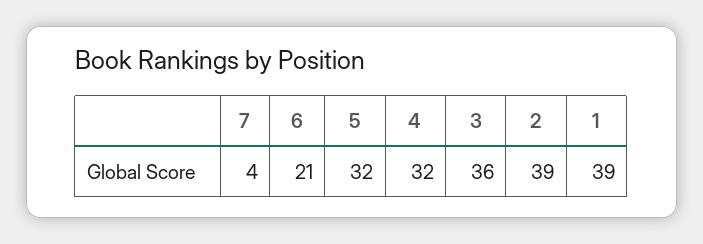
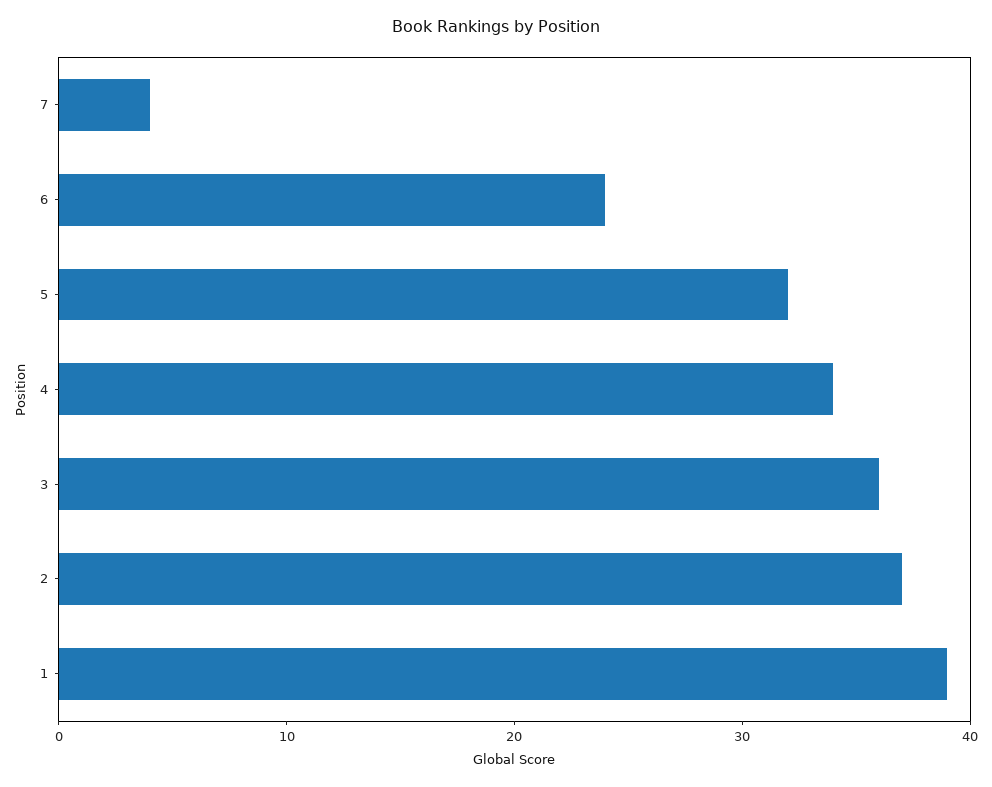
  {
    "7": 4,
-   "6": 21,
+   "6": 24,
    "5": 32,
-   "4": 32,
+   "4": 34,
    "3": 36,
-   "2": 39,
+   "2": 37,
    "1": 39
  }

